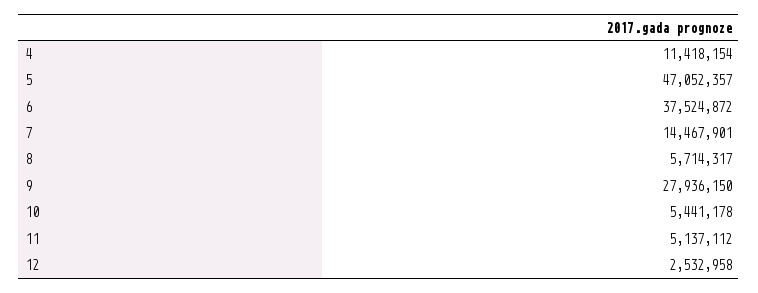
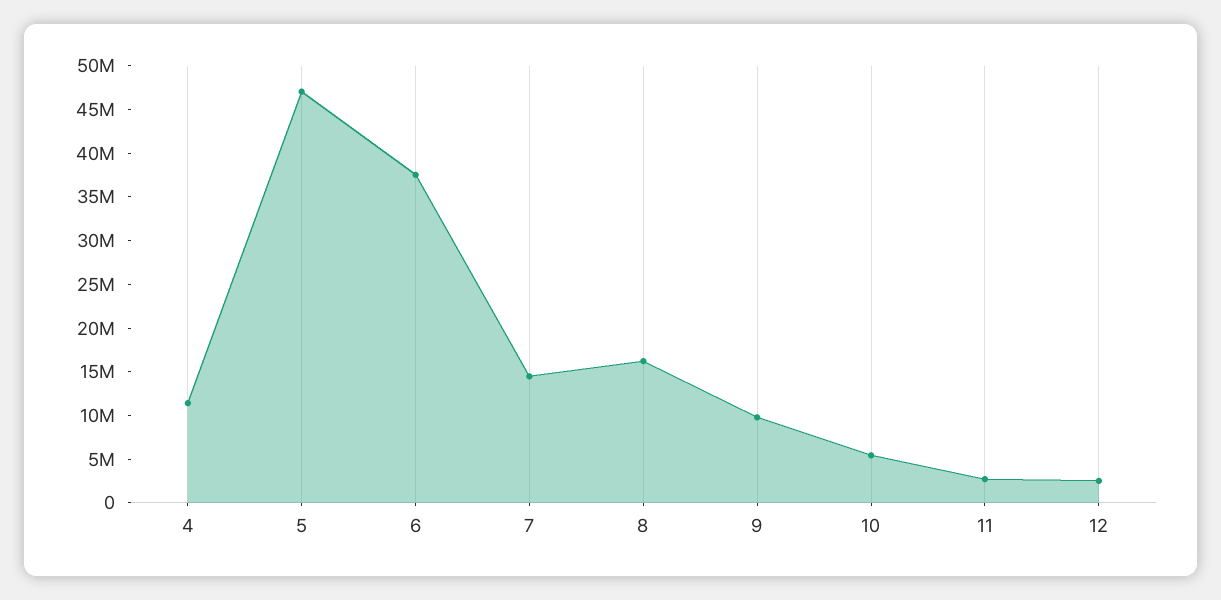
  {
    "4": 11418154,
    "5": 47052357,
    "6": 37524872,
    "7": 14467901,
-   "8": 5714317,
+   "8": 16000000,
-   "9": 27936150,
+   "9": 10000000,
    "10": 5441178,
-   "11": 5137112,
+   "11": 3000000,
    "12": 2532958
  }

